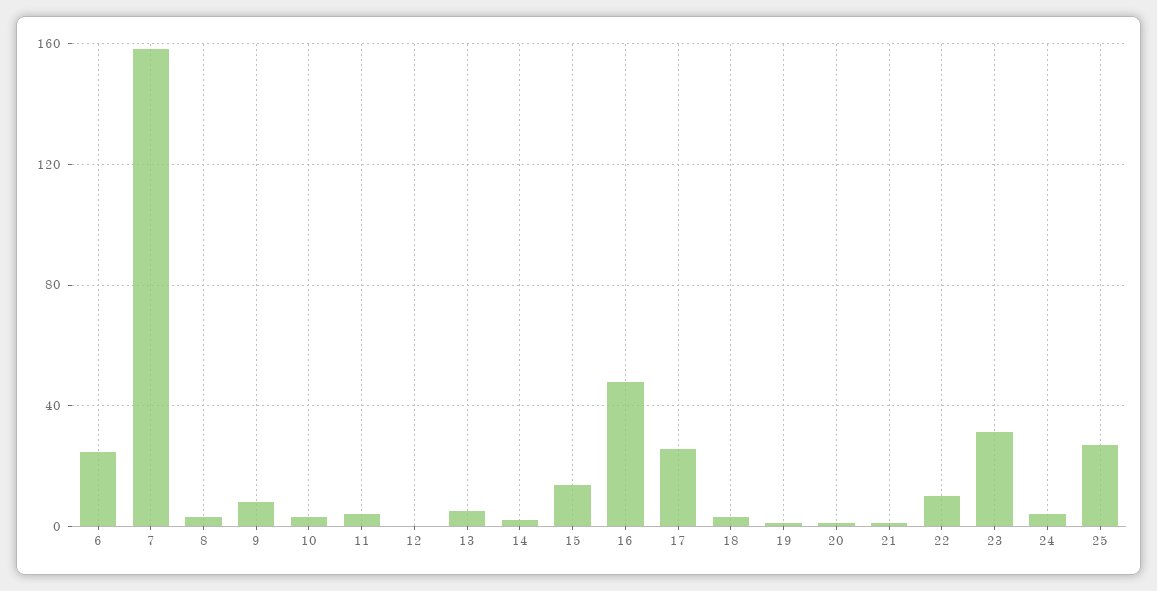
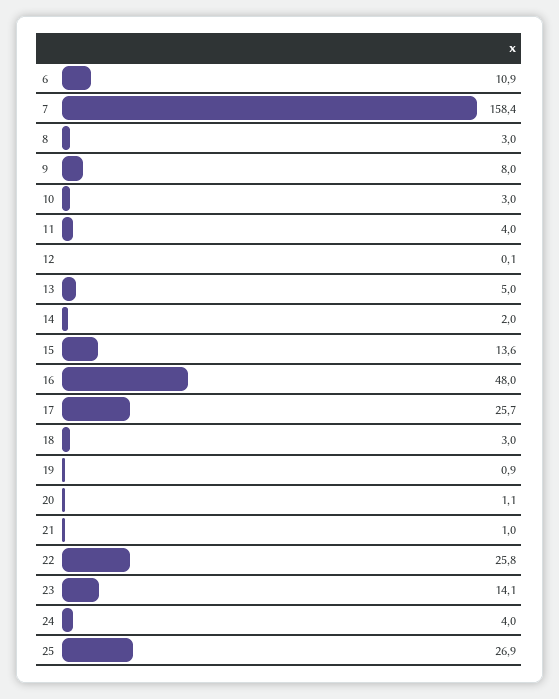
  {
-   "6": 25,
+   "6": 10.9,
    "7": 158.4,
    "8": 3,
    "9": 8,
    "10": 3,
    "11": 4,
    "12": 0.1,
    "13": 5,
    "14": 2,
    "15": 13.6,
    "16": 48,
    "17": 25.7,
    "18": 3,
    "19": 0.9,
    "20": 1.1,
    "21": 1,
-   "22": 10,
+   "22": 25.8,
-   "23": 30,
+   "23": 14.1,
    "24": 4,
    "25": 26.9
  }

